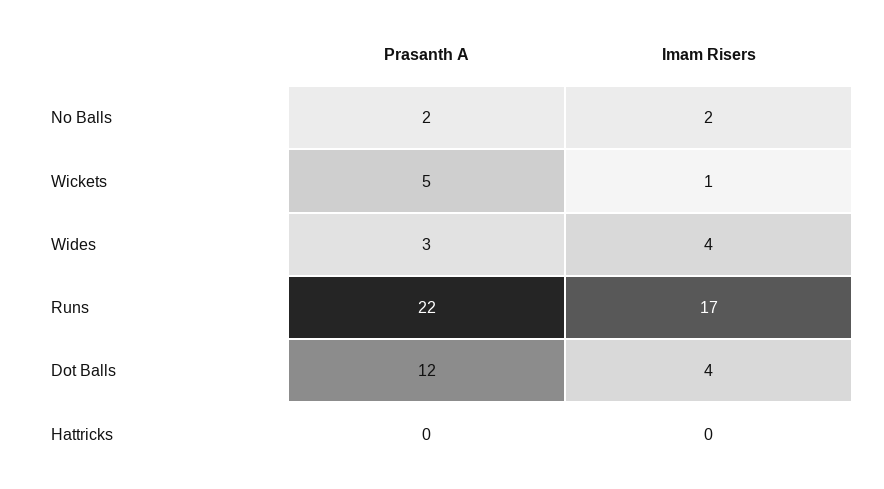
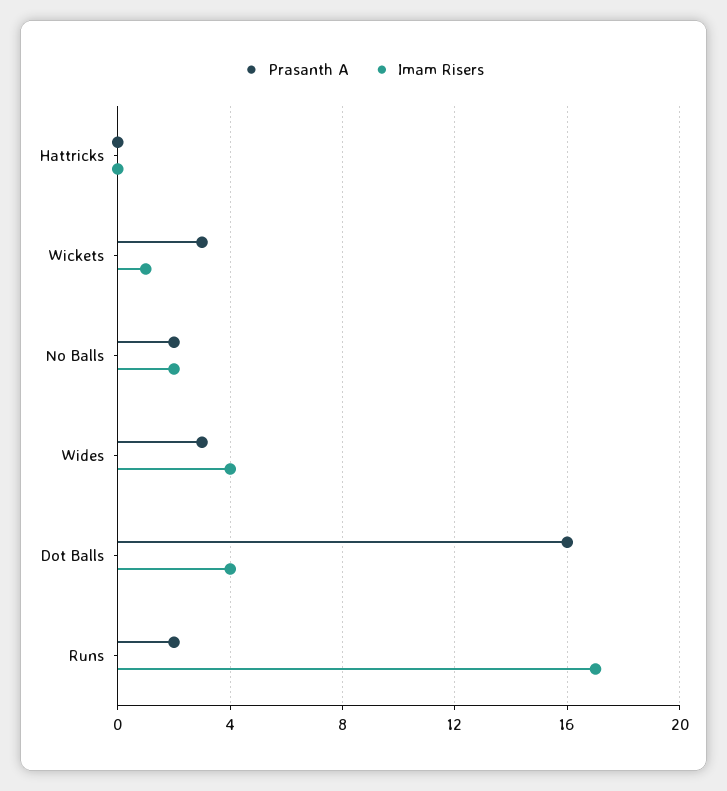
  {
    "Prasanth A": {
      "No Balls": 2,
-     "Wickets": 5,
+     "Wickets": 3,
      "Wides": 3,
-     "Runs": 22,
+     "Runs": 2,
-     "Dot Balls": 12,
+     "Dot Balls": 16,
      "Hattricks": 0
    },
    "Imam Risers": {
      "No Balls": 2,
      "Wickets": 1,
      "Wides": 4,
      "Runs": 17,
      "Dot Balls": 4,
      "Hattricks": 0
    }
  }

